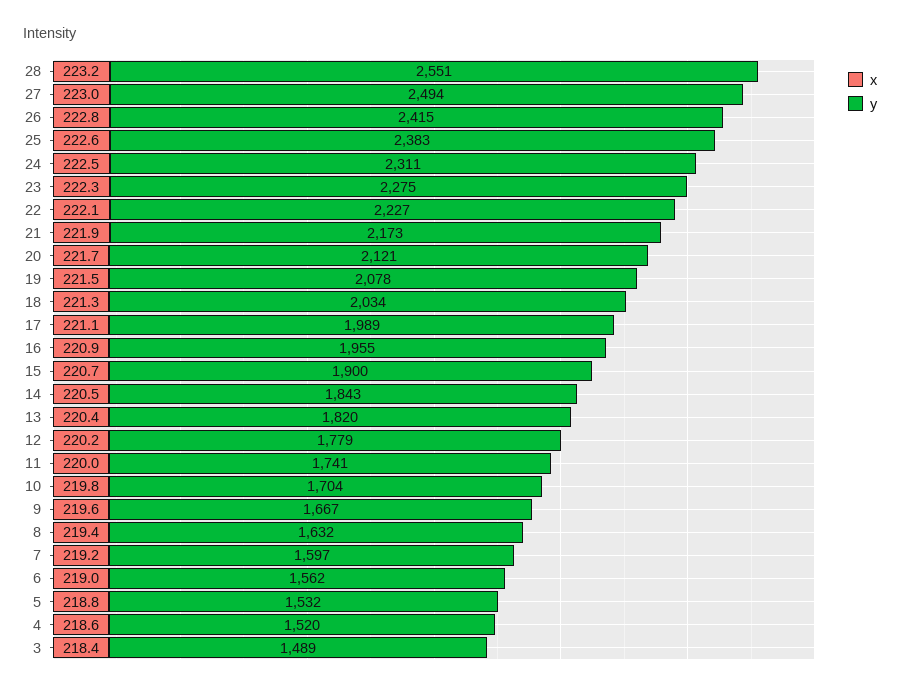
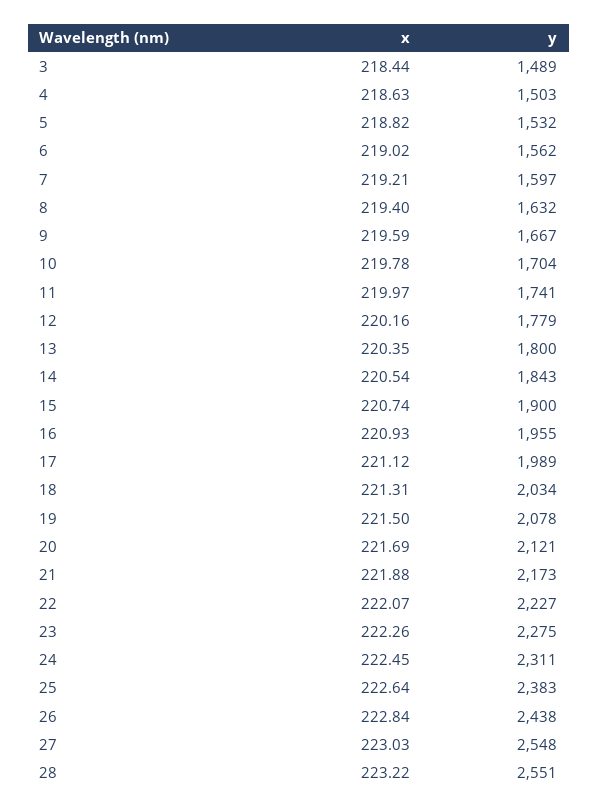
  {
    "x": {
      "28": 223.22,
      "27": 223.03,
      "26": 222.84,
      "25": 222.64,
      "24": 222.45,
      "23": 222.26,
      "22": 222.07,
      "21": 221.88,
      "20": 221.69,
      "19": 221.5,
      "18": 221.31,
      "17": 221.12,
      "16": 220.93,
      "15": 220.74,
      "14": 220.54,
      "13": 220.35,
      "12": 220.16,
      "11": 219.97,
      "10": 219.78,
      "9": 219.59,
      "8": 219.4,
      "7": 219.21,
      "6": 219.02,
      "5": 218.82,
      "4": 218.63,
      "3": 218.44
    },
    "y": {
      "28": 2551,
-     "27": 2494,
+     "27": 2548,
-     "26": 2415,
+     "26": 2438,
      "25": 2383,
      "24": 2311,
      "23": 2275,
      "22": 2227,
      "21": 2173,
      "20": 2121,
      "19": 2078,
      "18": 2034,
      "17": 1989,
      "16": 1955,
      "15": 1900,
      "14": 1843,
-     "13": 1820,
+     "13": 1800,
      "12": 1779,
      "11": 1741,
      "10": 1704,
      "9": 1667,
      "8": 1632,
      "7": 1597,
      "6": 1562,
      "5": 1532,
-     "4": 1520,
+     "4": 1503,
      "3": 1489
    }
  }

